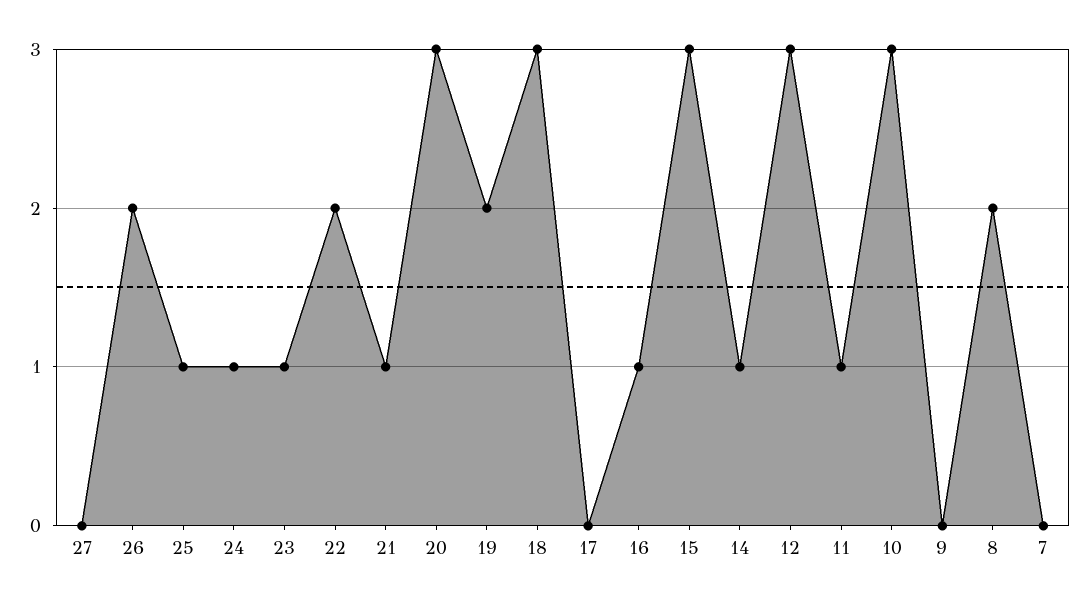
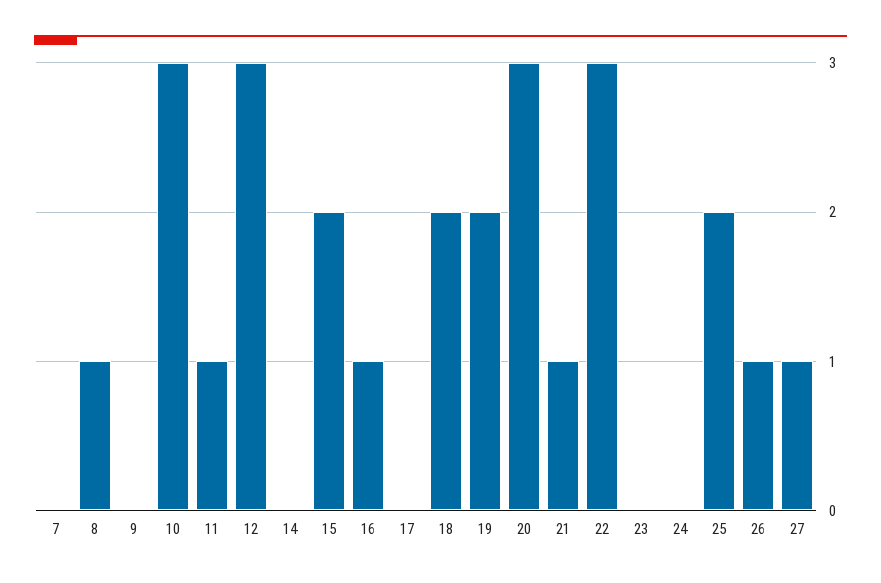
  {
-   "27": 0,
+   "27": 1,
-   "26": 2,
+   "26": 1,
-   "25": 1,
+   "25": 2,
-   "24": 1,
+   "24": 0,
-   "23": 1,
+   "23": 0,
-   "22": 2,
+   "22": 3,
    "21": 1,
    "20": 3,
    "19": 2,
-   "18": 3,
+   "18": 2,
    "17": 0,
    "16": 1,
-   "15": 3,
+   "15": 2,
-   "14": 1,
+   "14": 0,
    "12": 3,
    "11": 1,
    "10": 3,
    "9": 0,
-   "8": 2,
+   "8": 1,
    "7": 0
  }

